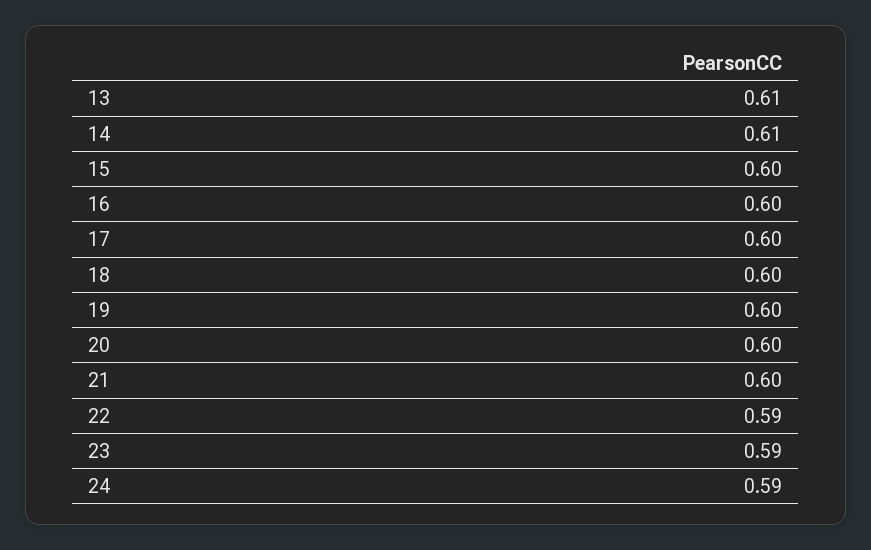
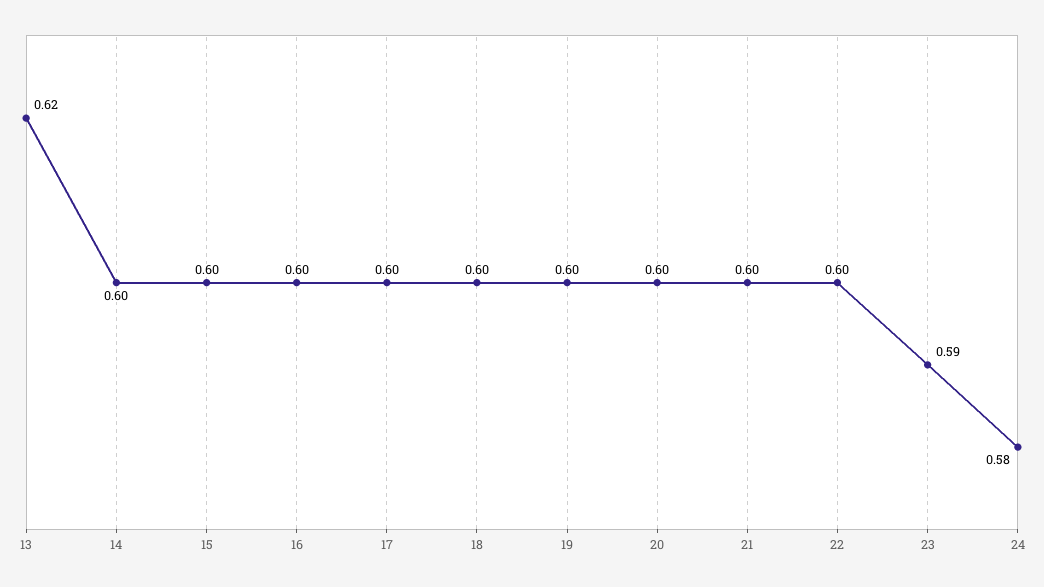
  {
-   "13": 0.61,
+   "13": 0.62,
-   "14": 0.61,
+   "14": 0.6,
    "15": 0.6,
    "16": 0.6,
    "17": 0.6,
    "18": 0.6,
    "19": 0.6,
    "20": 0.6,
    "21": 0.6,
-   "22": 0.59,
+   "22": 0.6,
    "23": 0.59,
-   "24": 0.59
+   "24": 0.58
  }

